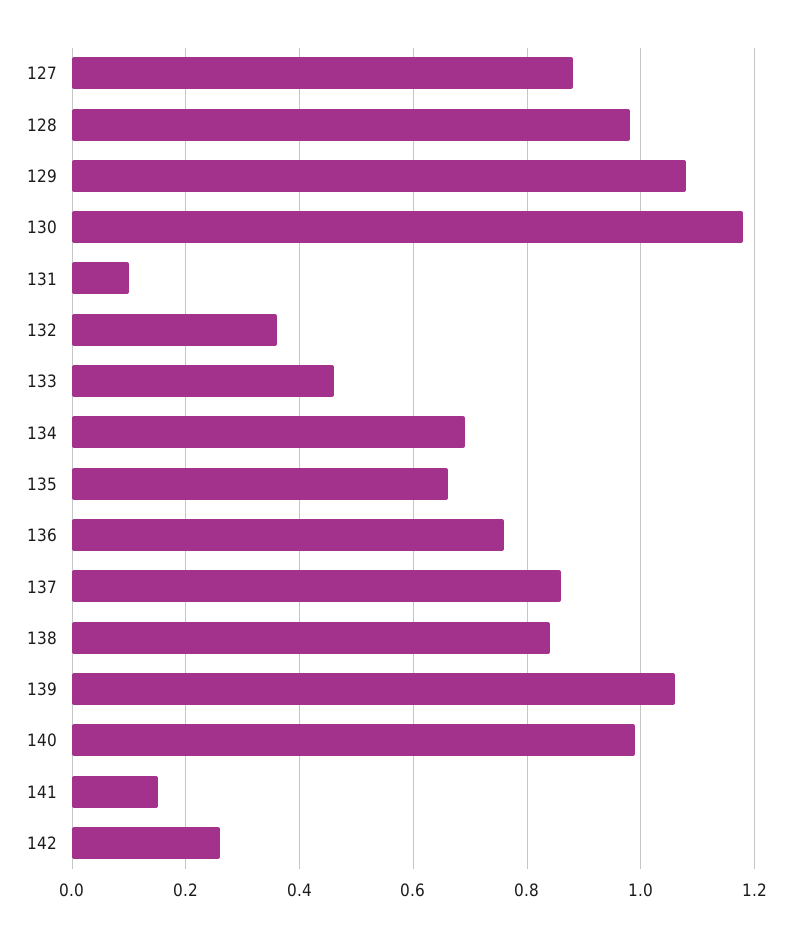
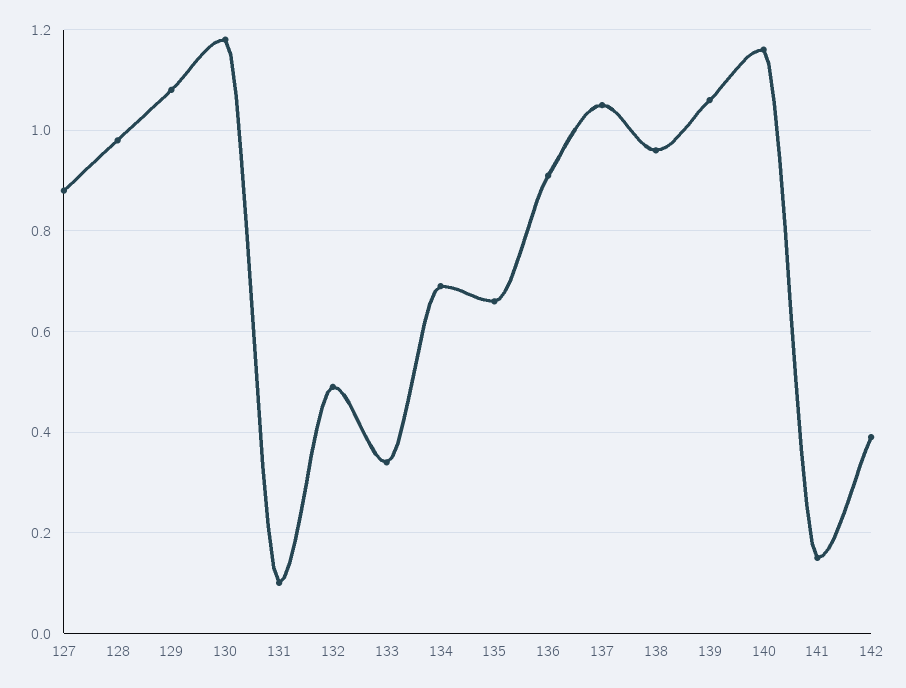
  {
    "127": 0.9,
    "128": 1,
    "129": 1.1,
    "130": 1.2,
    "131": 0.1,
-   "132": 0.35,
+   "132": 0.5,
-   "133": 0.45,
+   "133": 0.35,
    "134": 0.7,
    "135": 0.65,
-   "136": 0.75,
+   "136": 0.9,
-   "137": 0.85,
+   "137": 1.05,
-   "138": 0.85,
+   "138": 0.95,
    "139": 1.05,
-   "140": 1,
+   "140": 1.15,
    "141": 0.15,
-   "142": 0.25
+   "142": 0.4
  }

